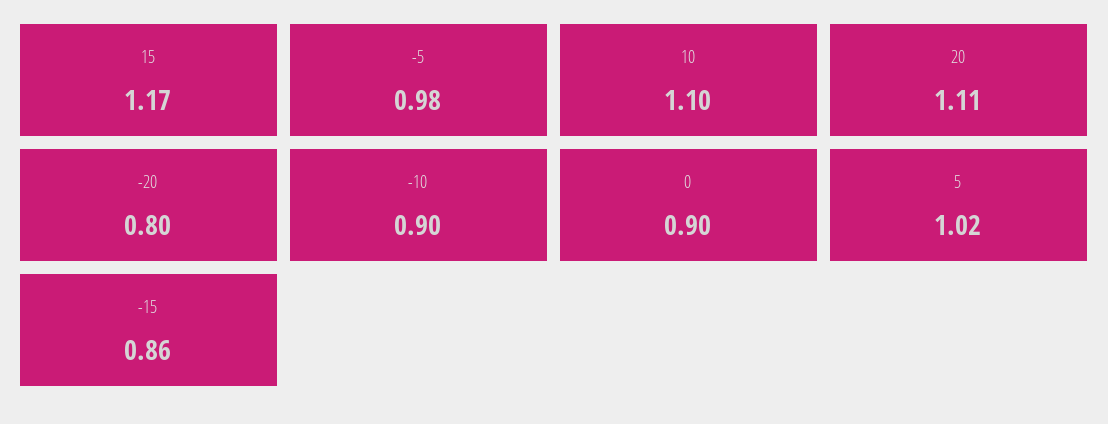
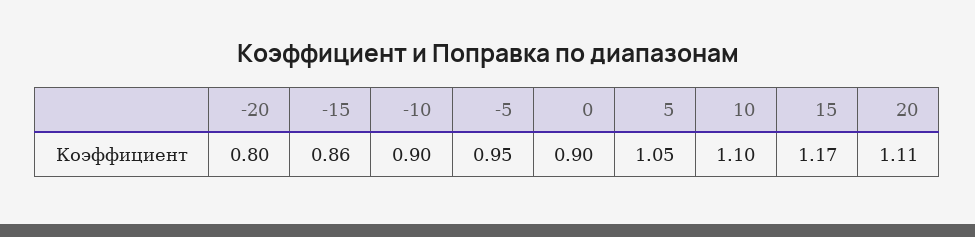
  {
    "15": 1.17,
-   "-5": 0.98,
+   "-5": 0.95,
    "10": 1.1,
    "20": 1.11,
    "-20": 0.8,
    "-10": 0.9,
    "0": 0.9,
-   "5": 1.02,
+   "5": 1.05,
    "-15": 0.86
  }

